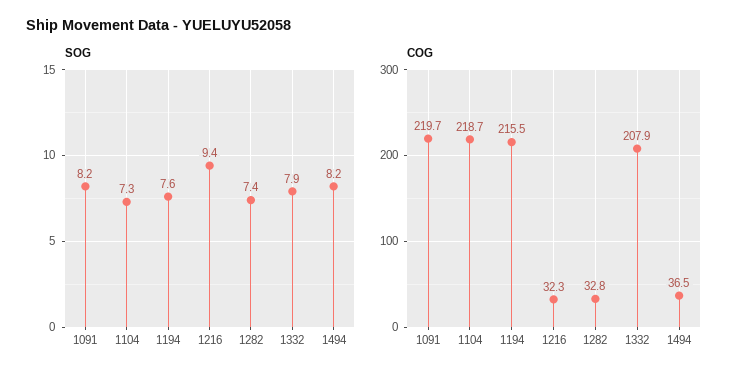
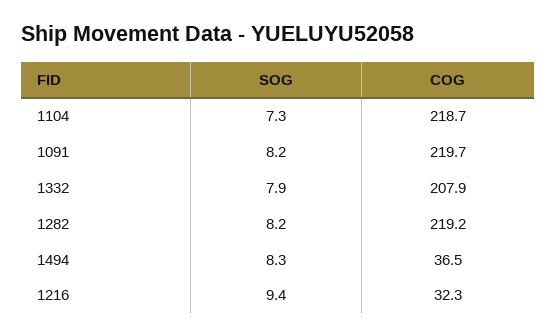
  {
    "SOG": {
      "1091": 8.2,
      "1104": 7.3,
-     "1194": 7.6,
      "1216": 9.4,
-     "1282": 7.4,
+     "1282": 8.2,
      "1332": 7.9,
-     "1494": 8.2
+     "1494": 8.3
    },
    "COG": {
      "1091": 219.7,
      "1104": 218.7,
-     "1194": 215.5,
      "1216": 32.3,
-     "1282": 32.8,
+     "1282": 219.2,
      "1332": 207.9,
      "1494": 36.5
    }
  }

